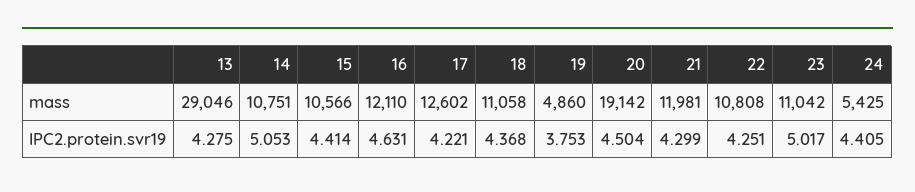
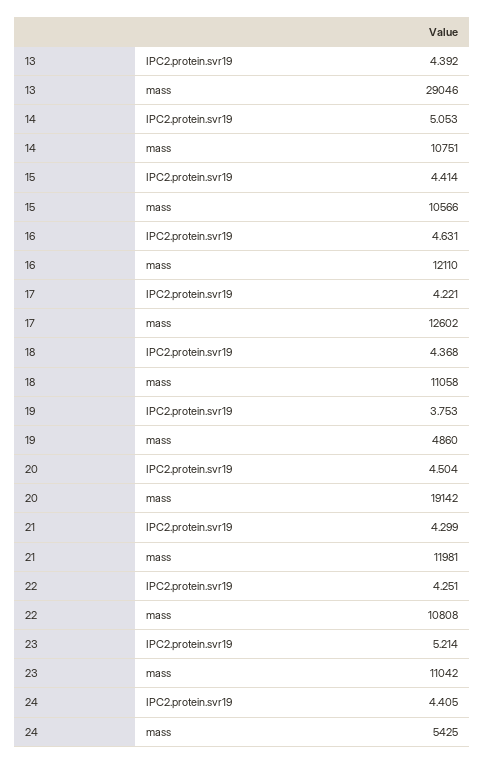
  {
    "13": {
      "mass": 29046,
-     "IPC2.protein.svr19": 4.275
+     "IPC2.protein.svr19": 4.392
    },
    "14": {
      "mass": 10751,
      "IPC2.protein.svr19": 5.053
    },
    "15": {
      "mass": 10566,
      "IPC2.protein.svr19": 4.414
    },
    "16": {
      "mass": 12110,
      "IPC2.protein.svr19": 4.631
    },
    "17": {
      "mass": 12602,
      "IPC2.protein.svr19": 4.221
    },
    "18": {
      "mass": 11058,
      "IPC2.protein.svr19": 4.368
    },
    "19": {
      "mass": 4860,
      "IPC2.protein.svr19": 3.753
    },
    "20": {
      "mass": 19142,
      "IPC2.protein.svr19": 4.504
    },
    "21": {
      "mass": 11981,
      "IPC2.protein.svr19": 4.299
    },
    "22": {
      "mass": 10808,
      "IPC2.protein.svr19": 4.251
    },
    "23": {
      "mass": 11042,
-     "IPC2.protein.svr19": 5.017
+     "IPC2.protein.svr19": 5.214
    },
    "24": {
      "mass": 5425,
      "IPC2.protein.svr19": 4.405
    }
  }

